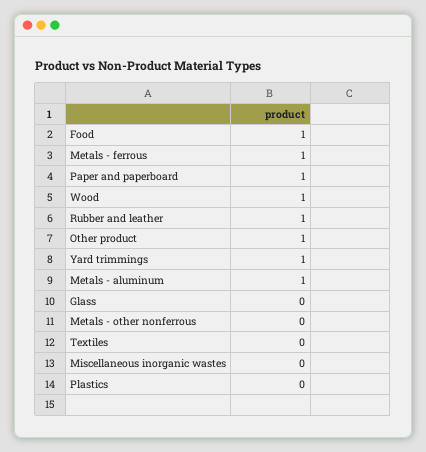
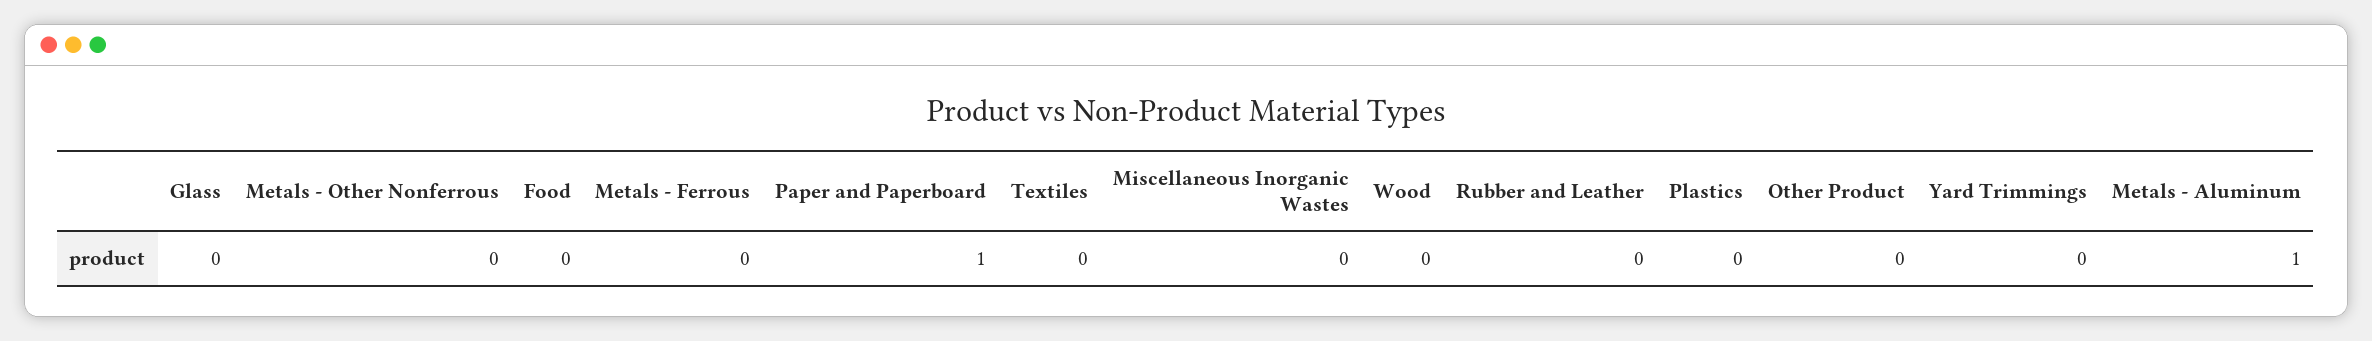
  {
-   "Food": 1,
+   "Food": 0,
-   "Metals - ferrous": 1,
+   "Metals - ferrous": 0,
    "Paper and paperboard": 1,
-   "Wood": 1,
+   "Wood": 0,
-   "Rubber and leather": 1,
+   "Rubber and leather": 0,
-   "Other product": 1,
+   "Other product": 0,
-   "Yard trimmings": 1,
+   "Yard trimmings": 0,
    "Metals - aluminum": 1,
    "Glass": 0,
    "Metals - other nonferrous": 0,
    "Textiles": 0,
    "Miscellaneous inorganic wastes": 0,
    "Plastics": 0
  }

